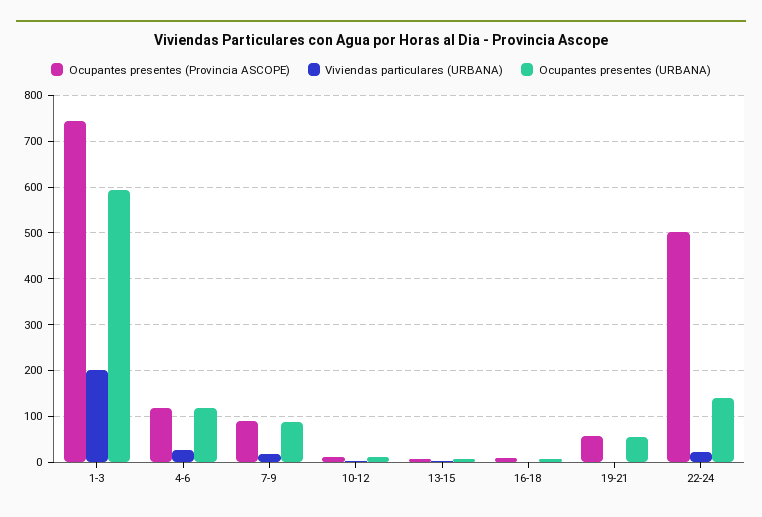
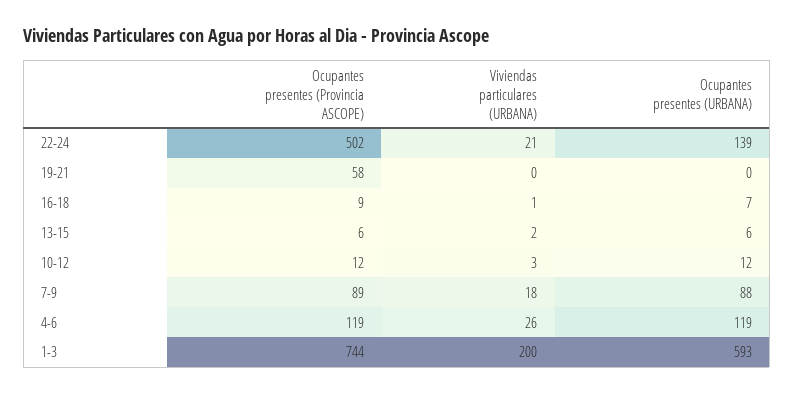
  {
    "Ocupantes presentes (Provincia ASCOPE)": {
      "1-3": 744,
      "4-6": 119,
      "7-9": 89,
      "10-12": 12,
      "13-15": 6,
      "16-18": 9,
      "19-21": 58,
      "22-24": 502
    },
    "Viviendas particulares (URBANA)": {
      "1-3": 200,
      "4-6": 26,
      "7-9": 18,
      "10-12": 3,
      "13-15": 2,
      "16-18": 1,
      "19-21": 0,
      "22-24": 21
    },
    "Ocupantes presentes (URBANA)": {
      "1-3": 593,
      "4-6": 119,
      "7-9": 88,
      "10-12": 12,
      "13-15": 6,
      "16-18": 7,
-     "19-21": 60,
+     "19-21": 0,
      "22-24": 139
    }
  }

